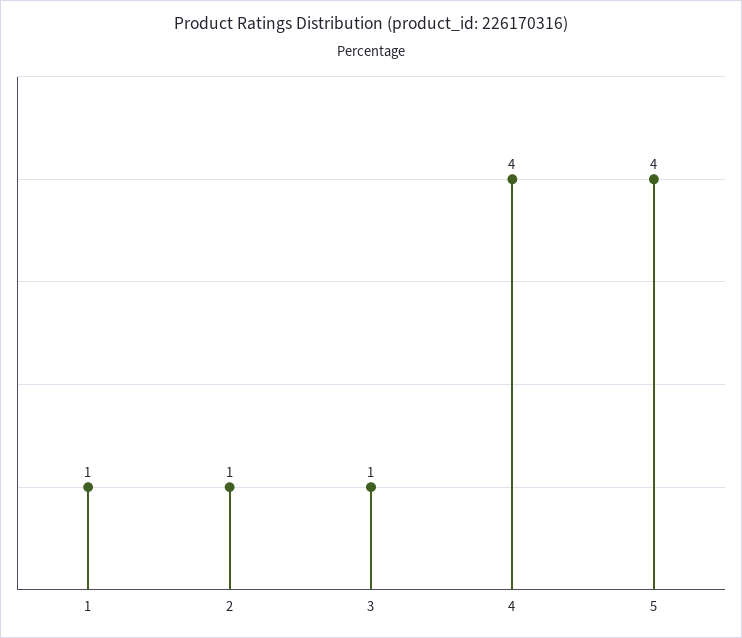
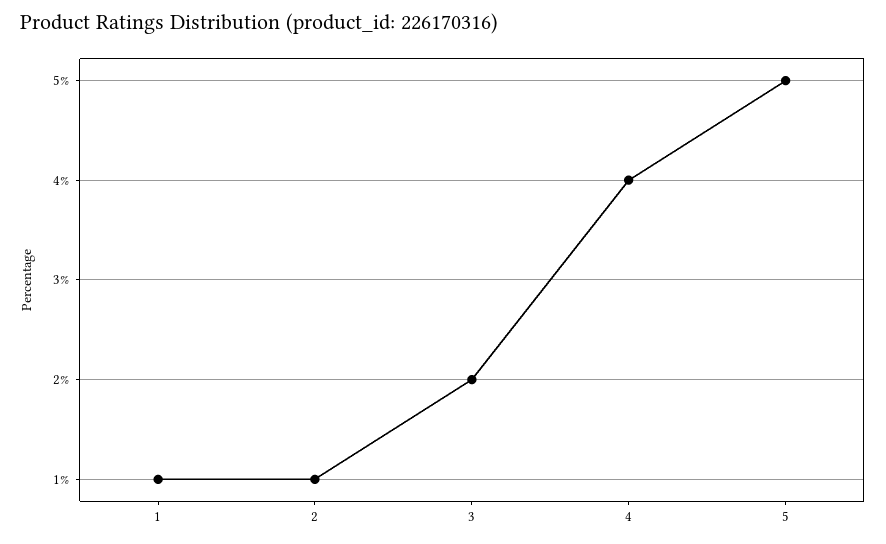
  {
    "1": 1,
    "2": 1,
-   "3": 1,
+   "3": 2,
    "4": 4,
-   "5": 4
+   "5": 5
  }

